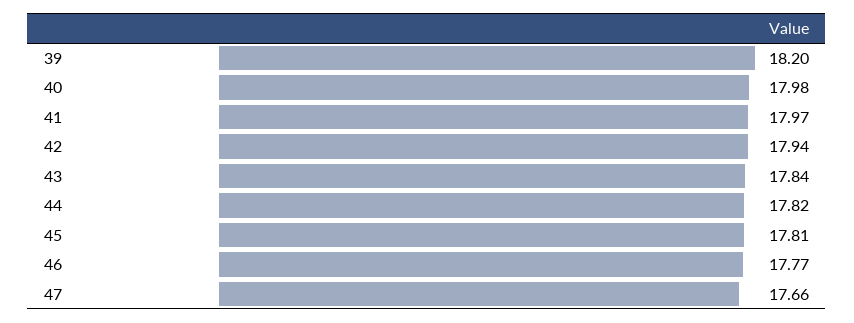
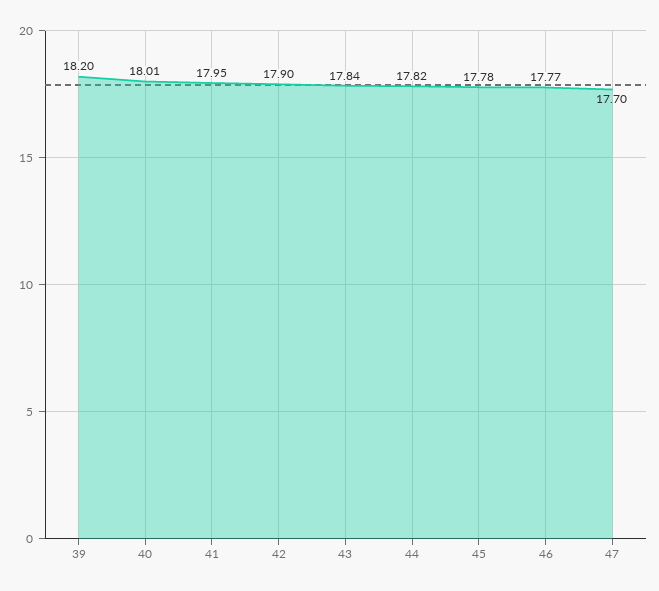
  {
    "39": 18.2,
-   "40": 17.98,
+   "40": 18.01,
-   "41": 17.97,
+   "41": 17.95,
-   "42": 17.94,
+   "42": 17.9,
    "43": 17.84,
    "44": 17.82,
-   "45": 17.81,
+   "45": 17.78,
    "46": 17.77,
-   "47": 17.66
+   "47": 17.7
  }

